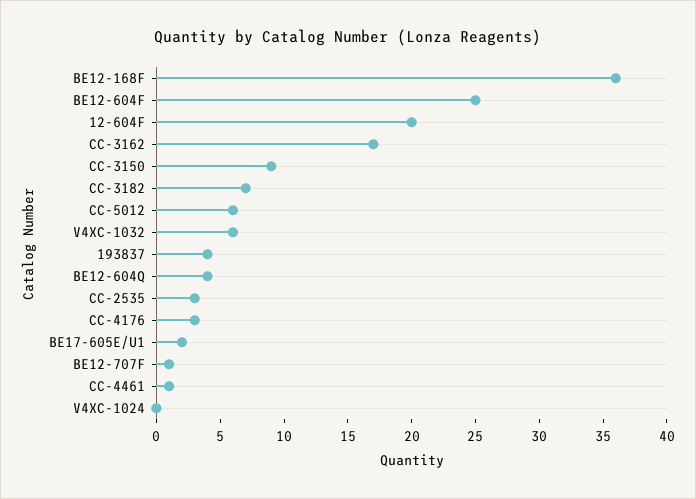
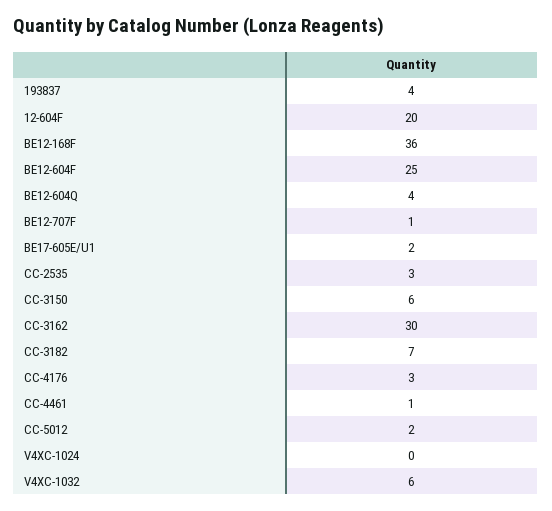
  {
    "BE12-168F": 36,
    "BE12-604F": 25,
    "12-604F": 20,
-   "CC-3162": 17,
+   "CC-3162": 30,
-   "CC-3150": 9,
+   "CC-3150": 6,
    "CC-3182": 7,
-   "CC-5012": 6,
+   "CC-5012": 2,
    "V4XC-1032": 6,
    "193837": 4,
    "BE12-604Q": 4,
    "CC-2535": 3,
    "CC-4176": 3,
    "BE17-605E/U1": 2,
    "BE12-707F": 1,
    "CC-4461": 1,
    "V4XC-1024": 0
  }

